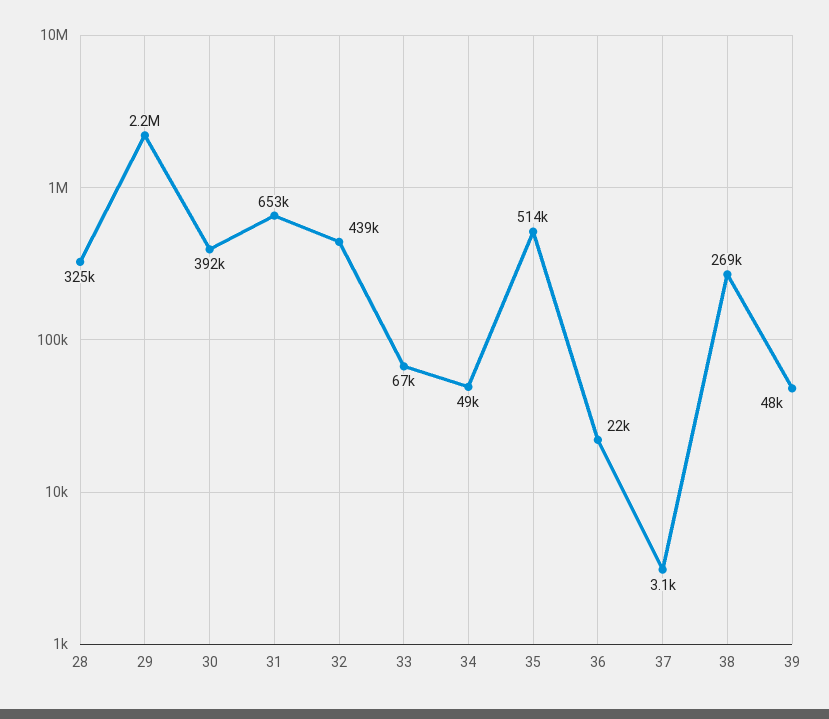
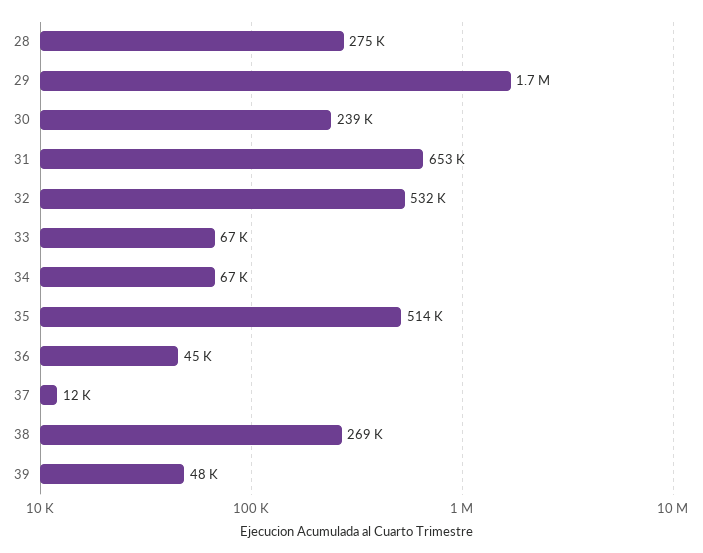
  {
-   "28": 325000,
+   "28": 275000,
-   "29": 2200000,
+   "29": 1700000,
-   "30": 392000,
+   "30": 239000,
    "31": 653000,
-   "32": 439000,
+   "32": 532000,
    "33": 67000,
-   "34": 49000,
+   "34": 67000,
    "35": 514000,
-   "36": 22000,
+   "36": 45000,
-   "37": 3100,
+   "37": 12000,
    "38": 269000,
    "39": 48000
  }

